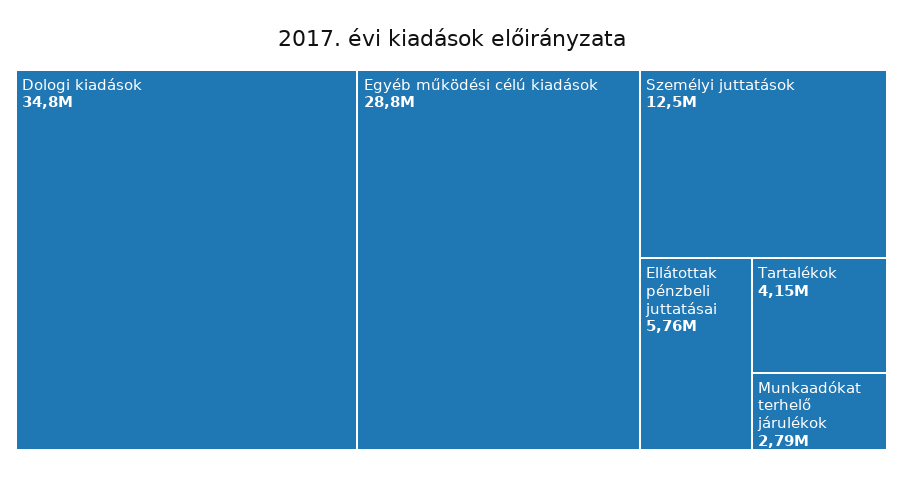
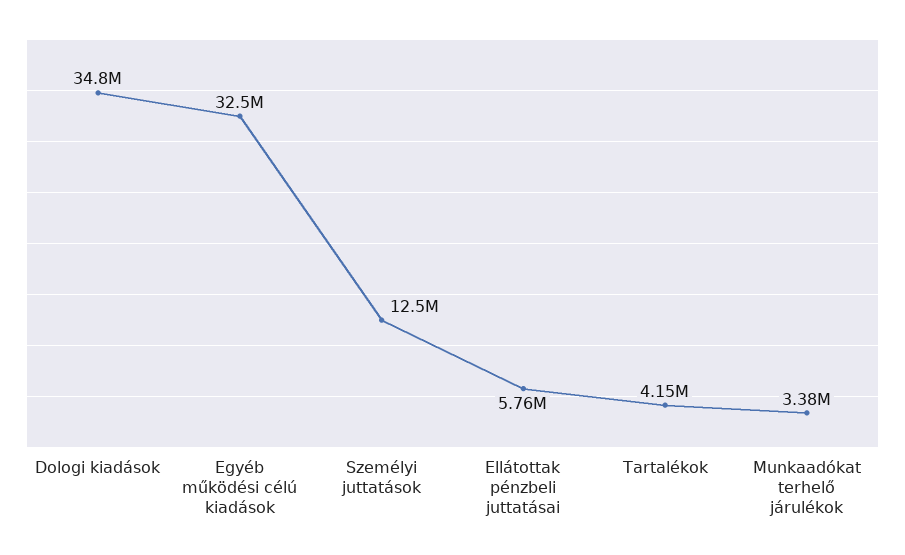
  {
    "Dologi kiadások": 34800000,
-   "Egyéb működési célú kiadások": 28800000,
+   "Egyéb működési célú kiadások": 32500000,
    "Személyi juttatások": 12500000,
    "Ellátottak pénzbeli juttatásai": 5760000,
    "Tartalékok": 4150000,
-   "Munkaadókat terhelő járulékok": 2790000
+   "Munkaadókat terhelő járulékok": 3380000
  }

